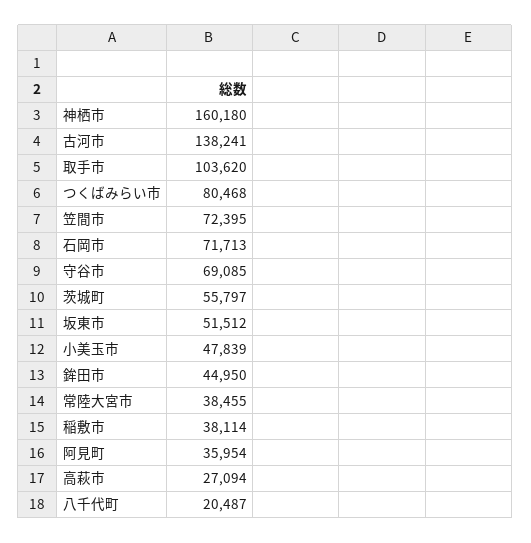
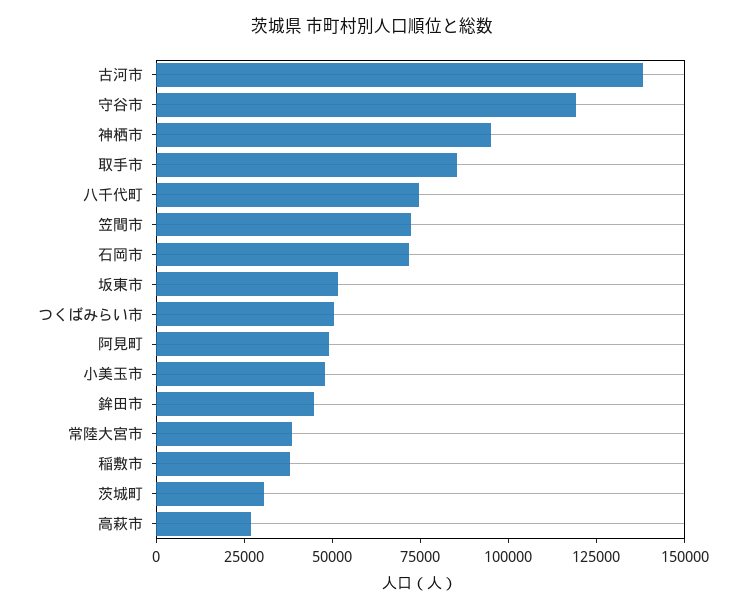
  {
-   "神栖市": 160180,
+   "神栖市": 95000,
    "古河市": 138241,
-   "取手市": 103620,
+   "取手市": 85000,
-   "つくばみらい市": 80468,
+   "つくばみらい市": 50000,
    "笠間市": 72395,
    "石岡市": 71713,
-   "守谷市": 69085,
+   "守谷市": 120000,
-   "茨城町": 55797,
+   "茨城町": 30000,
    "坂東市": 51512,
    "小美玉市": 47839,
    "鉾田市": 44950,
    "常陸大宮市": 38455,
    "稲敷市": 38114,
-   "阿見町": 35954,
+   "阿見町": 50000,
    "高萩市": 27094,
-   "八千代町": 20487
+   "八千代町": 75000
  }

